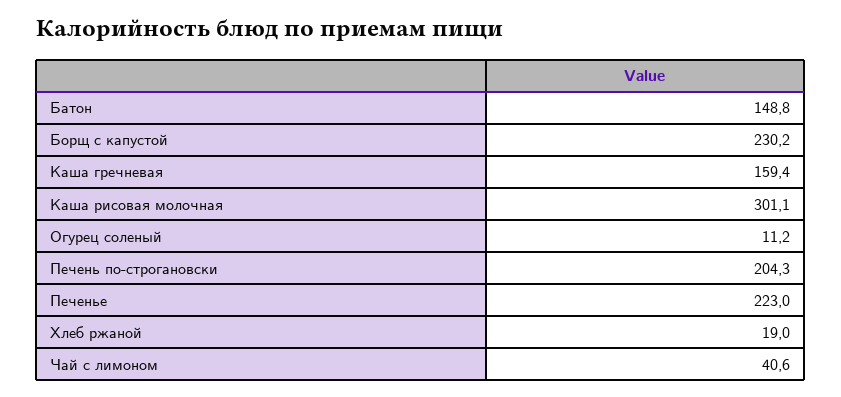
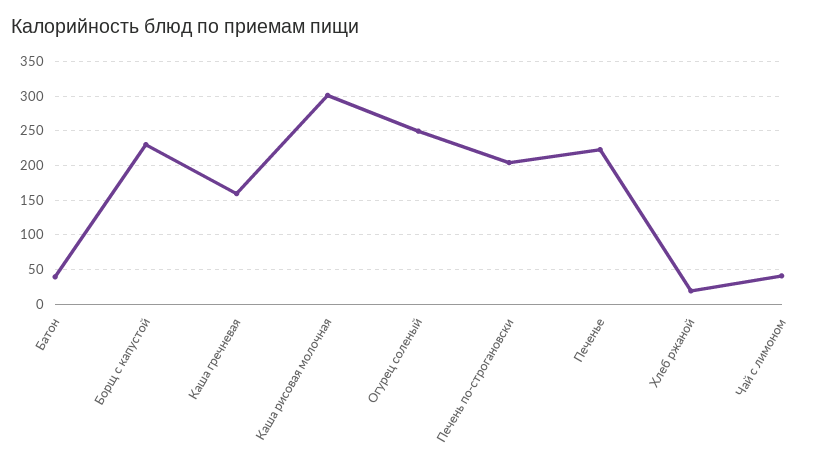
  {
-   "Батон": 148.8,
+   "Батон": 40,
    "Борщ с капустой": 230.2,
    "Каша гречневая": 159.4,
    "Каша рисовая молочная": 301.1,
-   "Огурец соленый": 11.2,
+   "Огурец соленый": 250,
    "Печень по-строгановски": 204.3,
    "Печенье": 223,
    "Хлеб ржаной": 19,
    "Чай с лимоном": 40.6
  }

